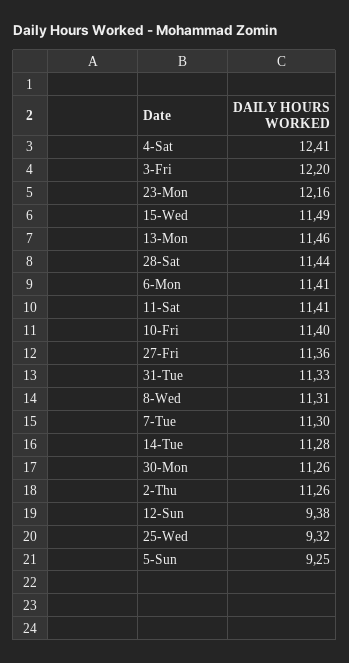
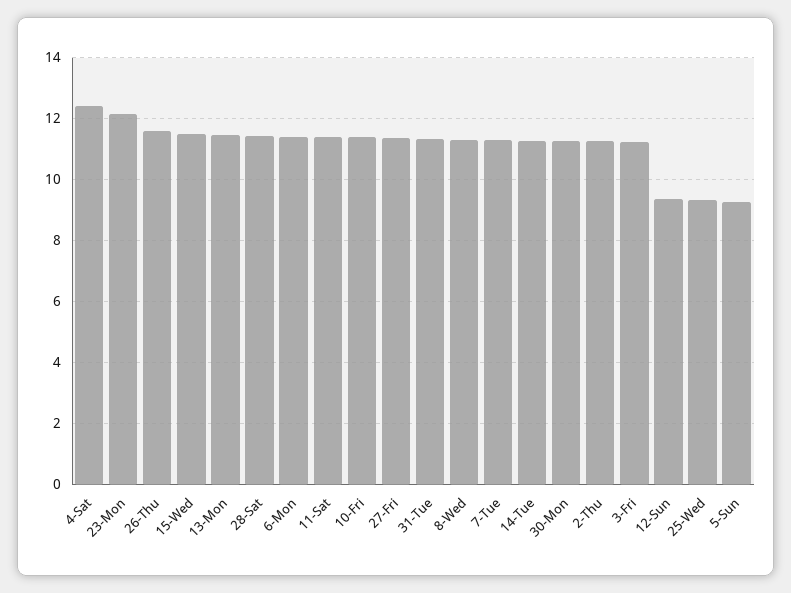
  {
    "4-Sat": 12.41,
-   "3-Fri": 12.2,
+   "3-Fri": 11.2,
    "23-Mon": 12.16,
    "15-Wed": 11.49,
    "13-Mon": 11.46,
    "28-Sat": 11.44,
    "6-Mon": 11.41,
    "11-Sat": 11.41,
    "10-Fri": 11.4,
    "27-Fri": 11.36,
    "31-Tue": 11.33,
    "8-Wed": 11.31,
    "7-Tue": 11.3,
    "14-Tue": 11.28,
    "30-Mon": 11.26,
    "2-Thu": 11.26,
    "12-Sun": 9.38,
    "25-Wed": 9.32,
-   "5-Sun": 9.25
+   "5-Sun": 9.25,
+   "26-Thu": 11.6
  }

